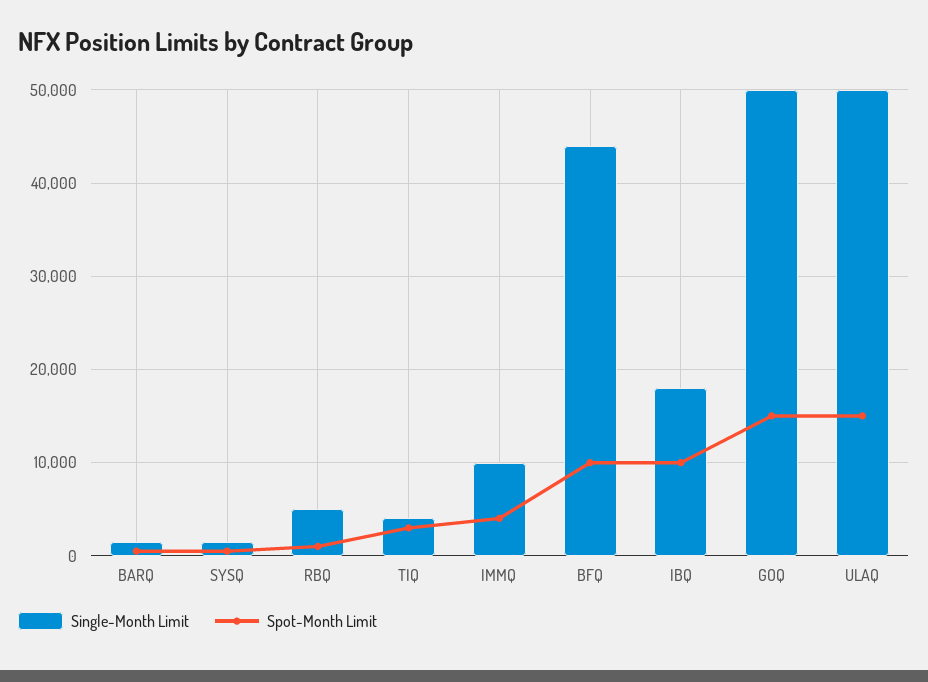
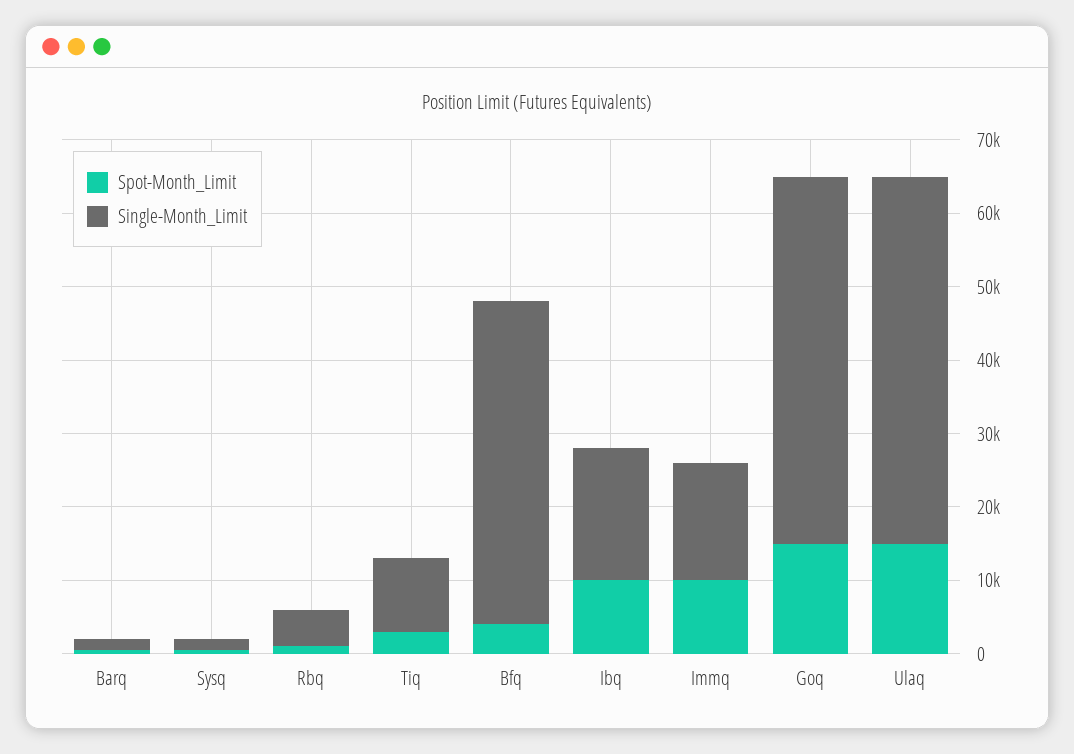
  {
    "Single-Month Limit": {
      "BARQ": 2000,
      "SYSQ": 2000,
      "RBQ": 5000,
-     "TIQ": 4000,
+     "TIQ": 10000,
-     "IMMQ": 10000,
+     "IMMQ": 16000,
      "BFQ": 44000,
      "IBQ": 18000,
      "GOQ": 50000,
      "ULAQ": 50000
    },
    "Spot-Month Limit": {
      "BARQ": 1000,
      "SYSQ": 1000,
      "RBQ": 1000,
      "TIQ": 3000,
-     "IMMQ": 4000,
+     "IMMQ": 10000,
-     "BFQ": 10000,
+     "BFQ": 4000,
      "IBQ": 10000,
      "GOQ": 15000,
      "ULAQ": 15000
    }
  }

